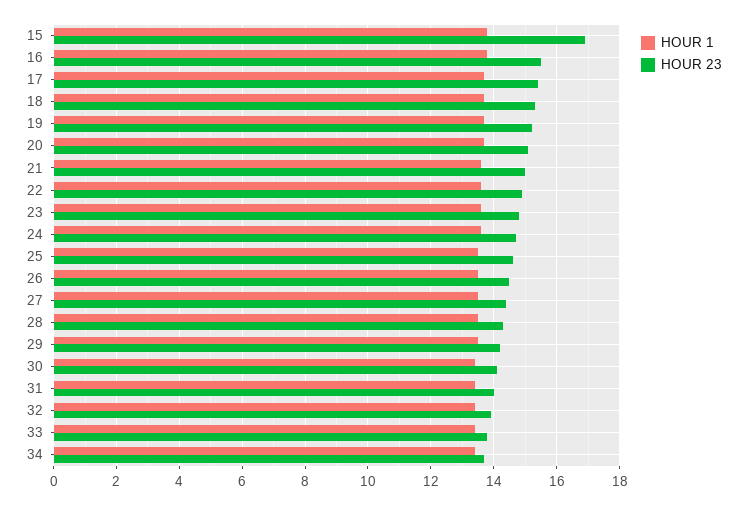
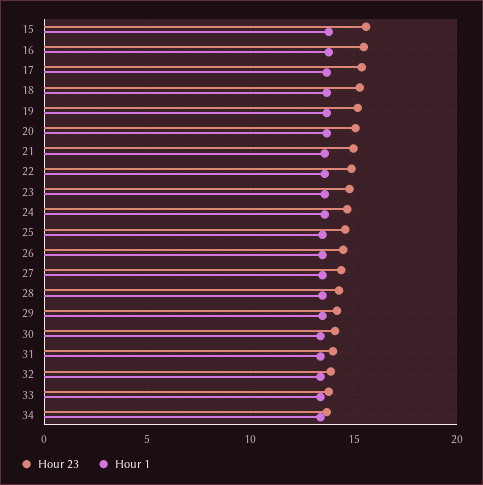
  {
    "HOUR 1": {
      "15": 14,
      "16": 14,
      "17": 13.5,
      "18": 13.5,
      "19": 13.5,
      "20": 13.5,
      "21": 13.5,
      "22": 13.5,
      "23": 13.5,
      "24": 13.5,
      "25": 13.5,
      "26": 13.5,
      "27": 13.5,
      "28": 13.5,
      "29": 13.5,
      "30": 13.5,
      "31": 13.5,
      "32": 13.5,
      "33": 13.5,
      "34": 13.5
    },
    "HOUR 23": {
-     "15": 17,
+     "15": 15.5,
      "16": 15.5,
      "17": 15.5,
      "18": 15.5,
      "19": 15,
      "20": 15,
      "21": 15,
      "22": 15,
      "23": 15,
      "24": 14.5,
      "25": 14.5,
      "26": 14.5,
      "27": 14.5,
      "28": 14.5,
      "29": 14,
      "30": 14,
      "31": 14,
      "32": 14,
      "33": 14,
      "34": 13.5
    }
  }

